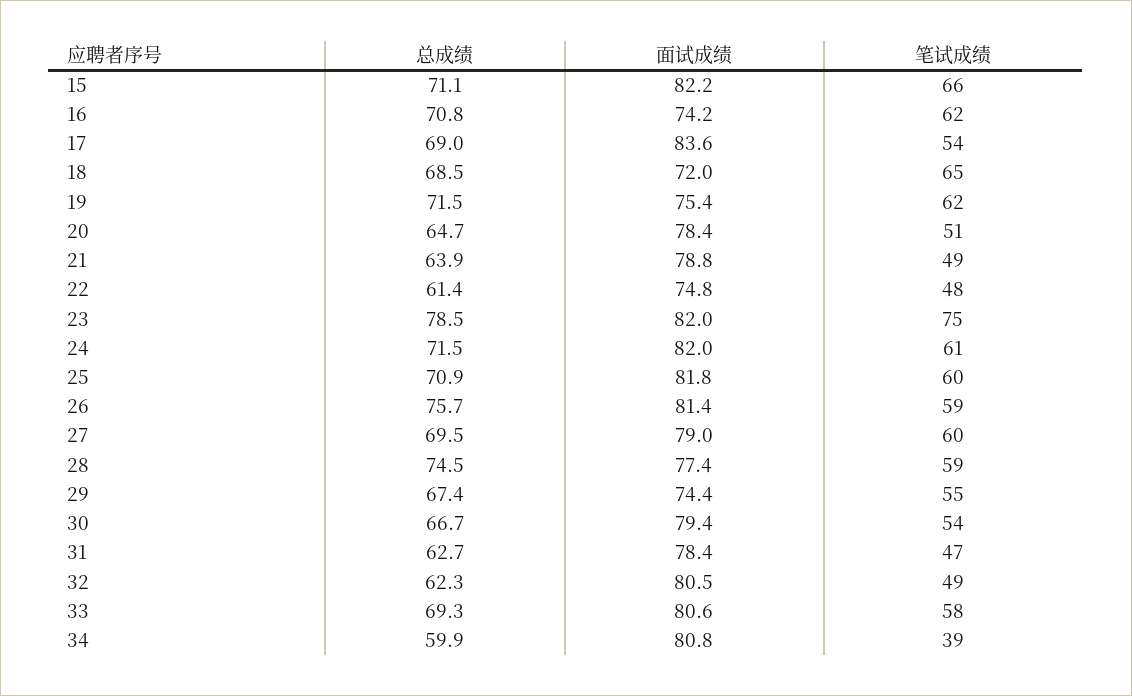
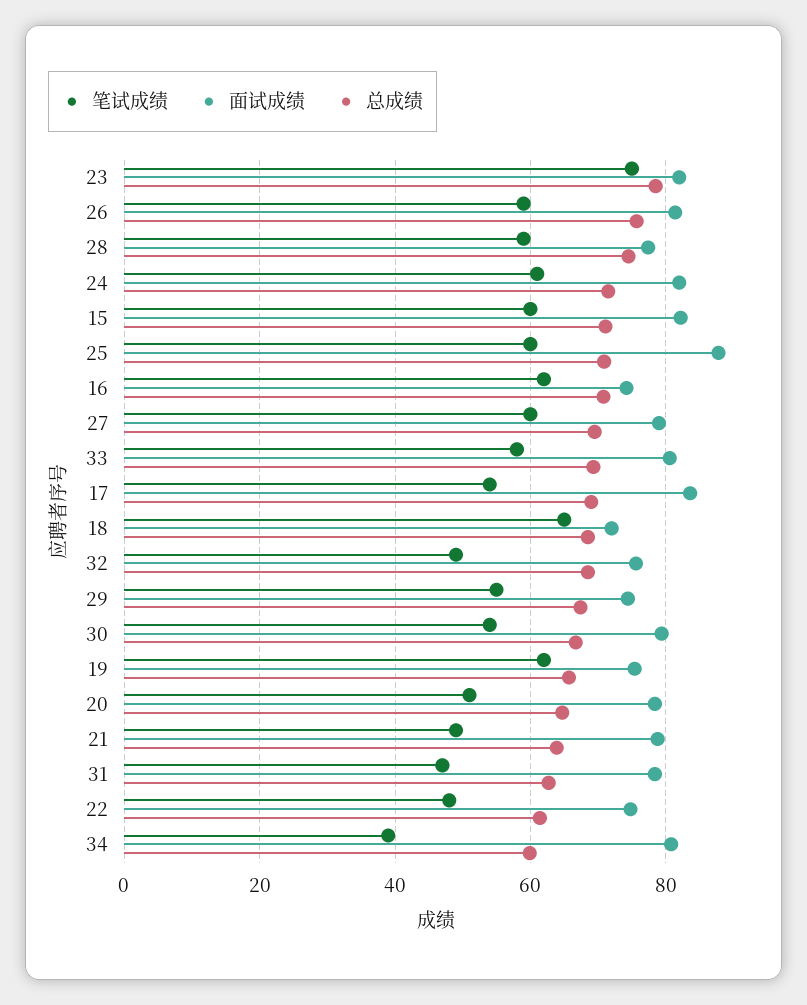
  {
    "总成绩": {
      "15": 71.1,
      "16": 70.8,
      "17": 69,
      "18": 68.5,
-     "19": 71.5,
+     "19": 66,
      "20": 64.7,
      "21": 63.9,
      "22": 61.4,
      "23": 78.5,
      "24": 71.5,
      "25": 70.9,
      "26": 75.7,
      "27": 69.5,
      "28": 74.5,
      "29": 67.4,
      "30": 66.7,
      "31": 62.7,
-     "32": 62.3,
+     "32": 68,
      "33": 69.3,
      "34": 59.9
    },
    "面试成绩": {
      "15": 82.2,
      "16": 74.2,
      "17": 83.6,
      "18": 72,
      "19": 75.4,
      "20": 78.4,
      "21": 78.8,
      "22": 74.8,
      "23": 82,
      "24": 82,
-     "25": 81.8,
+     "25": 88,
      "26": 81.4,
      "27": 79,
      "28": 77.4,
      "29": 74.4,
      "30": 79.4,
      "31": 78.4,
-     "32": 80.5,
+     "32": 76,
      "33": 80.6,
      "34": 80.8
    },
    "笔试成绩": {
-     "15": 66,
+     "15": 60,
      "16": 62,
      "17": 54,
      "18": 65,
      "19": 62,
      "20": 51,
      "21": 49,
      "22": 48,
      "23": 75,
      "24": 61,
      "25": 60,
      "26": 59,
      "27": 60,
      "28": 59,
      "29": 55,
      "30": 54,
      "31": 47,
      "32": 49,
      "33": 58,
      "34": 39
    }
  }

